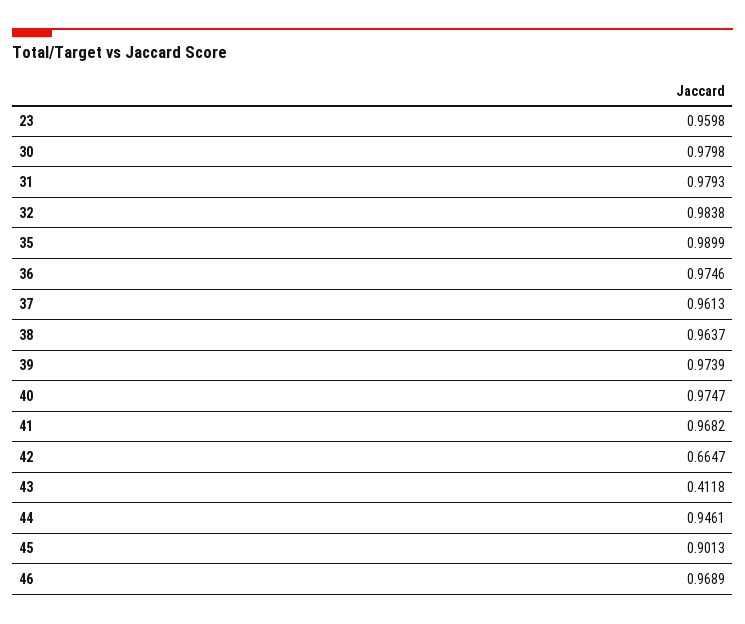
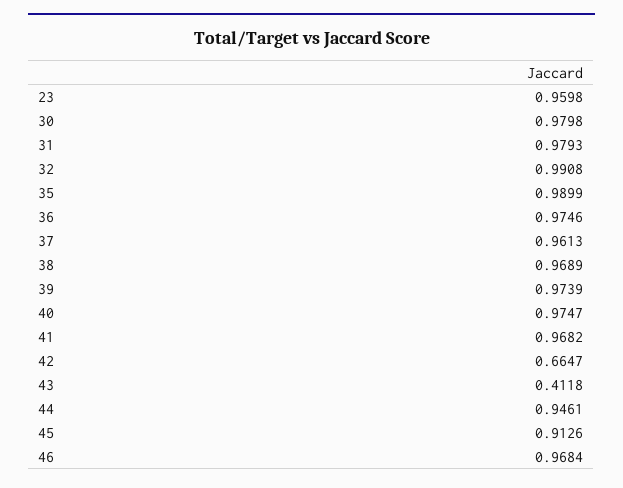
  {
    "23": 0.9598,
    "30": 0.9798,
    "31": 0.9793,
-   "32": 0.9838,
+   "32": 0.9908,
    "35": 0.9899,
    "36": 0.9746,
    "37": 0.9613,
-   "38": 0.9637,
+   "38": 0.9689,
    "39": 0.9739,
    "40": 0.9747,
    "41": 0.9682,
    "42": 0.6647,
    "43": 0.4118,
    "44": 0.9461,
-   "45": 0.9013,
+   "45": 0.9126,
-   "46": 0.9689
+   "46": 0.9684
  }

